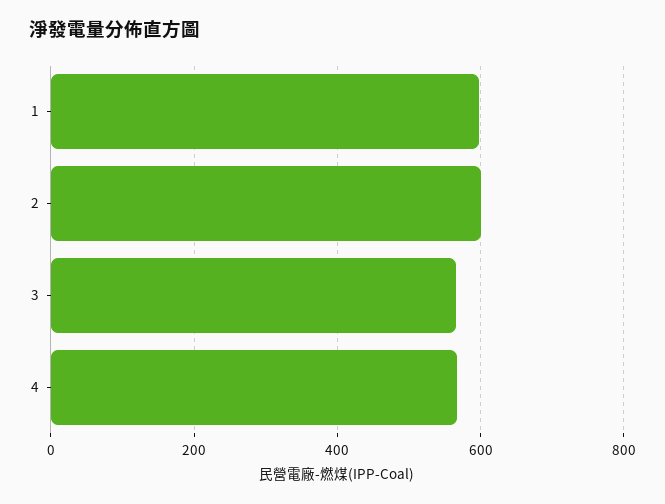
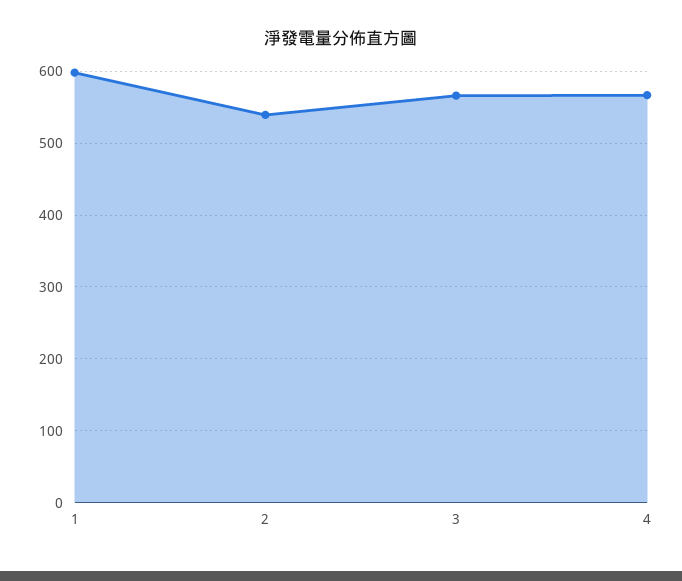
  {
    "1": 600,
-   "2": 600,
+   "2": 540,
    "3": 570,
    "4": 570
  }

